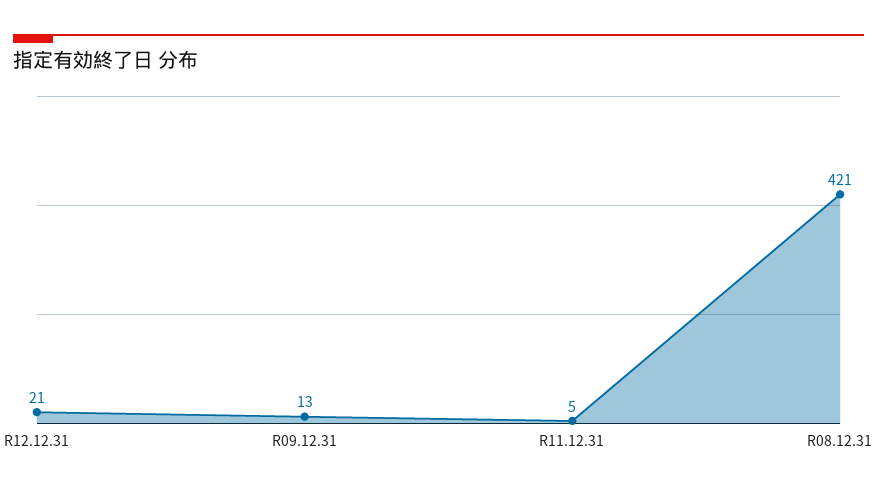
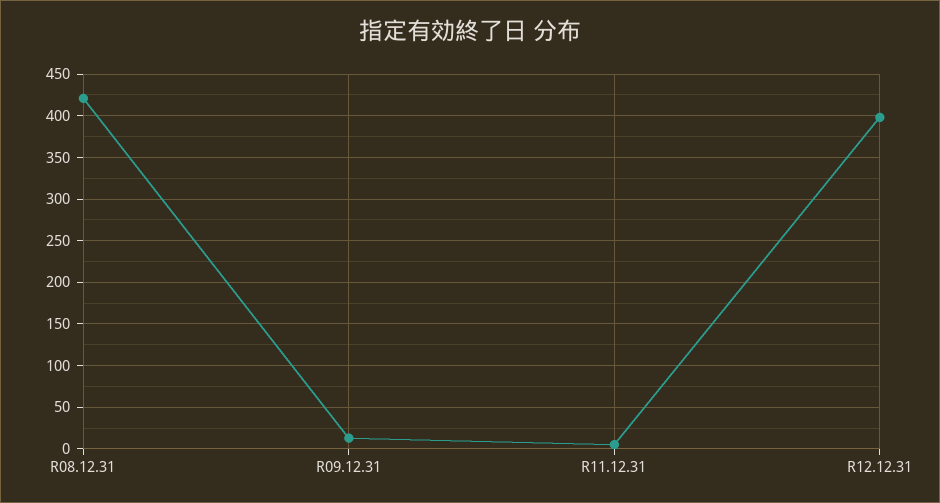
  {
-   "R12.12.31": 21,
+   "R12.12.31": 400,
    "R09.12.31": 13,
    "R11.12.31": 5,
    "R08.12.31": 421
  }

